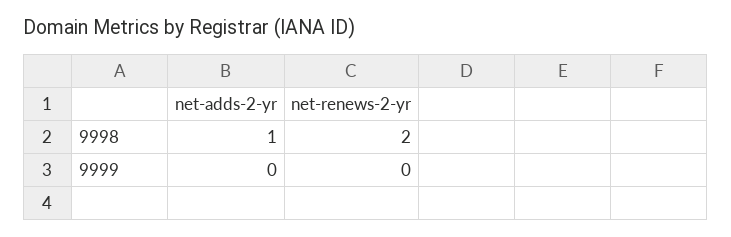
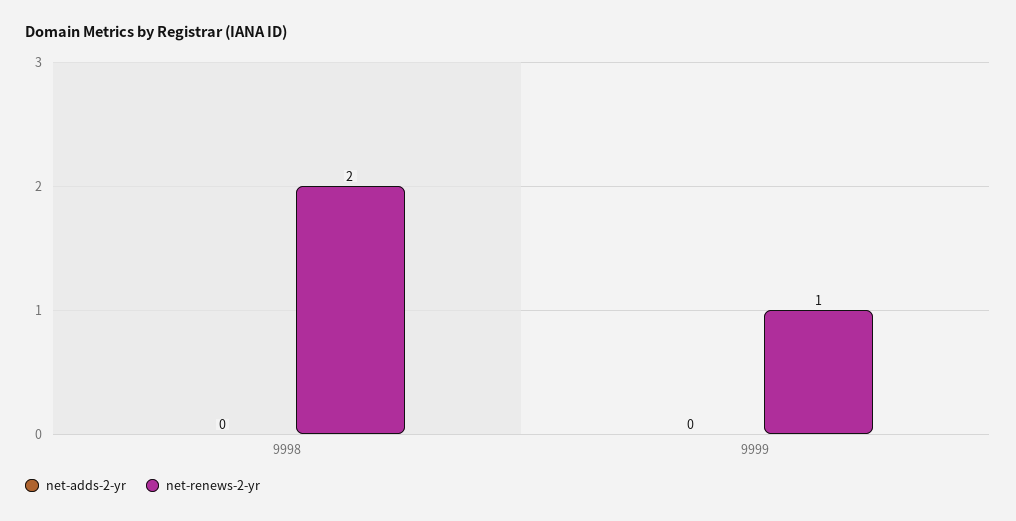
  {
    "net-adds-2-yr": {
-     "9998": 1,
+     "9998": 0,
      "9999": 0
    },
    "net-renews-2-yr": {
      "9998": 2,
-     "9999": 0
+     "9999": 1
    }
  }

